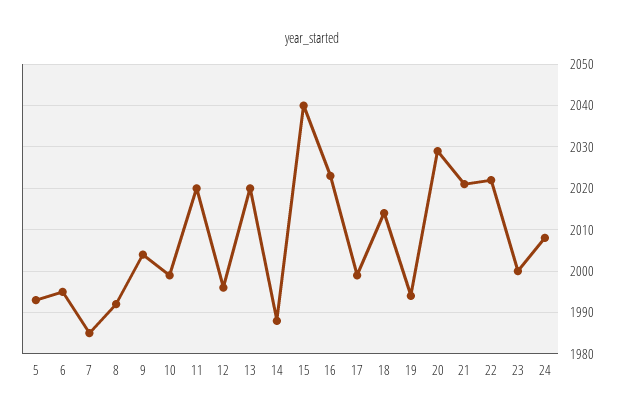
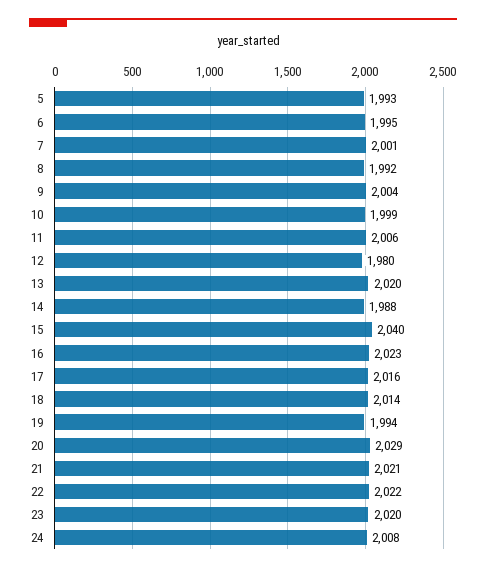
  {
    "5": 1993,
    "6": 1995,
-   "7": 1985,
+   "7": 2001,
    "8": 1992,
    "9": 2004,
    "10": 1999,
-   "11": 2020,
+   "11": 2006,
-   "12": 1995,
+   "12": 1980,
    "13": 2020,
    "14": 1988,
    "15": 2040,
    "16": 2023,
-   "17": 2000,
+   "17": 2016,
    "18": 2014,
    "19": 1994,
    "20": 2029,
    "21": 2021,
    "22": 2022,
-   "23": 2000,
+   "23": 2020,
    "24": 2008
  }

